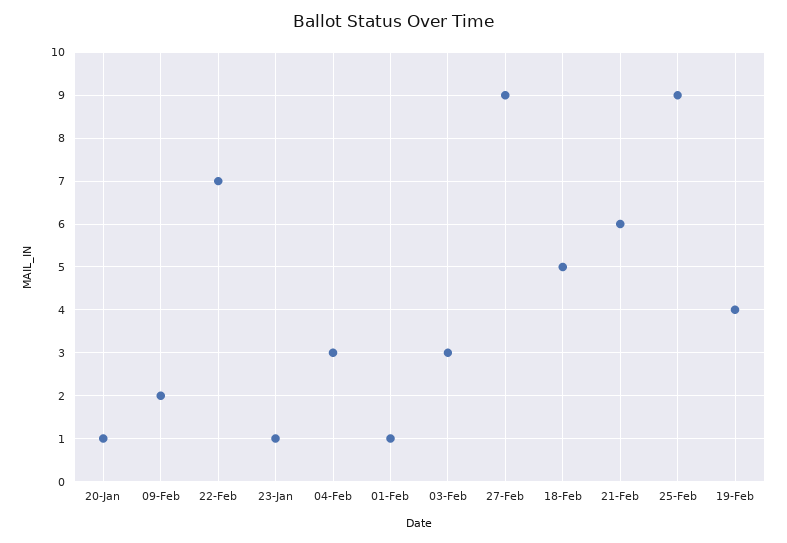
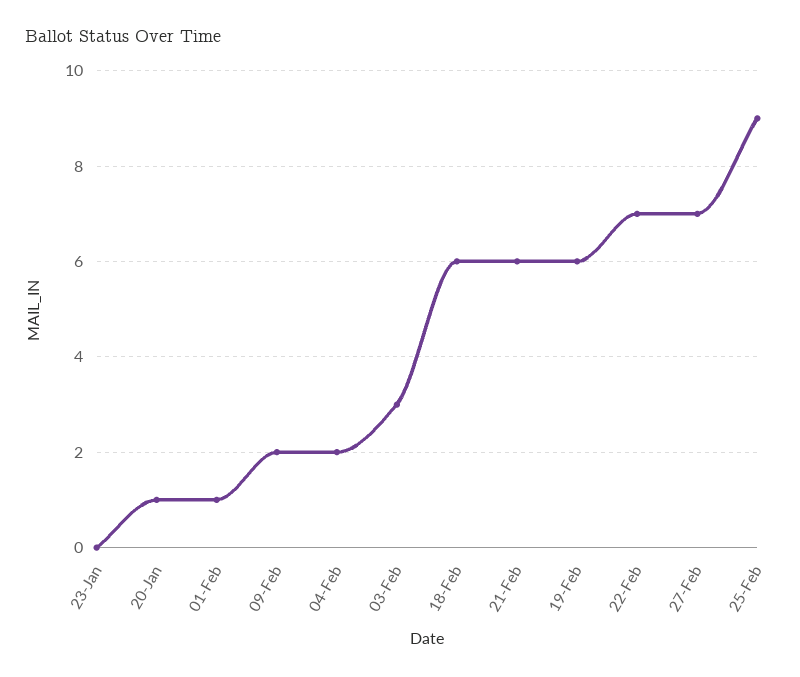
  {
    "20-Jan": 1,
    "09-Feb": 2,
    "22-Feb": 7,
-   "23-Jan": 1,
+   "23-Jan": 0,
-   "04-Feb": 3,
+   "04-Feb": 2,
    "01-Feb": 1,
    "03-Feb": 3,
-   "27-Feb": 9,
+   "27-Feb": 7,
-   "18-Feb": 5,
+   "18-Feb": 6,
    "21-Feb": 6,
    "25-Feb": 9,
-   "19-Feb": 4
+   "19-Feb": 6
  }

